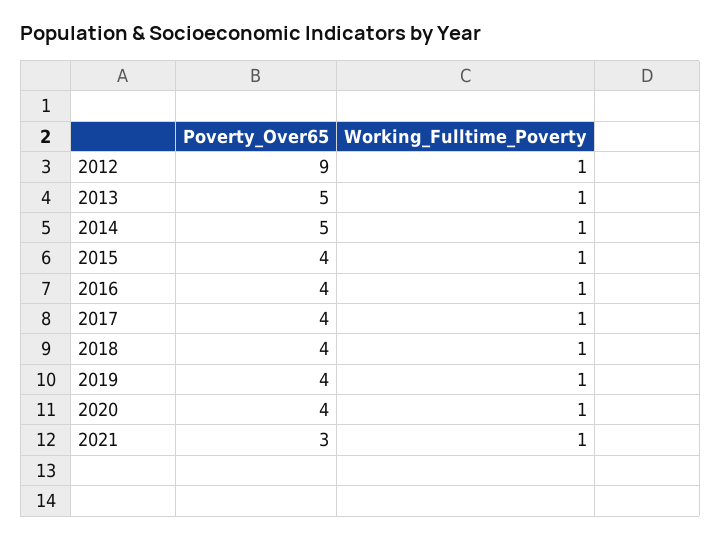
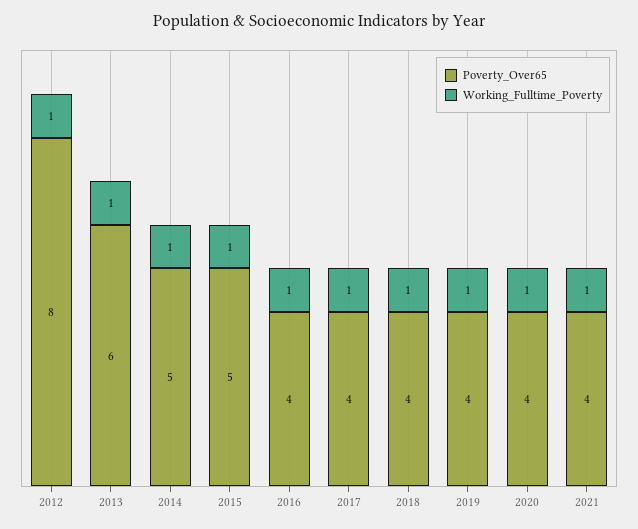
  {
    "Poverty_Over65": {
-     "2012": 9,
+     "2012": 8,
-     "2013": 5,
+     "2013": 6,
      "2014": 5,
-     "2015": 4,
+     "2015": 5,
      "2016": 4,
      "2017": 4,
      "2018": 4,
      "2019": 4,
      "2020": 4,
-     "2021": 3
+     "2021": 4
    },
    "Working_Fulltime_Poverty": {
      "2012": 1,
      "2013": 1,
      "2014": 1,
      "2015": 1,
      "2016": 1,
      "2017": 1,
      "2018": 1,
      "2019": 1,
      "2020": 1,
      "2021": 1
    }
  }

